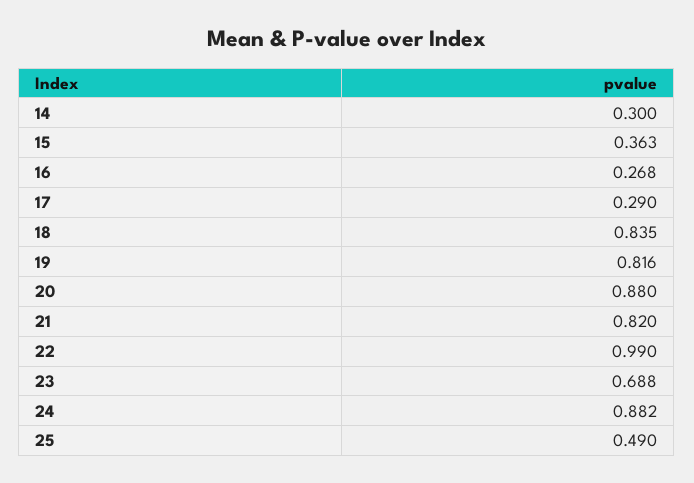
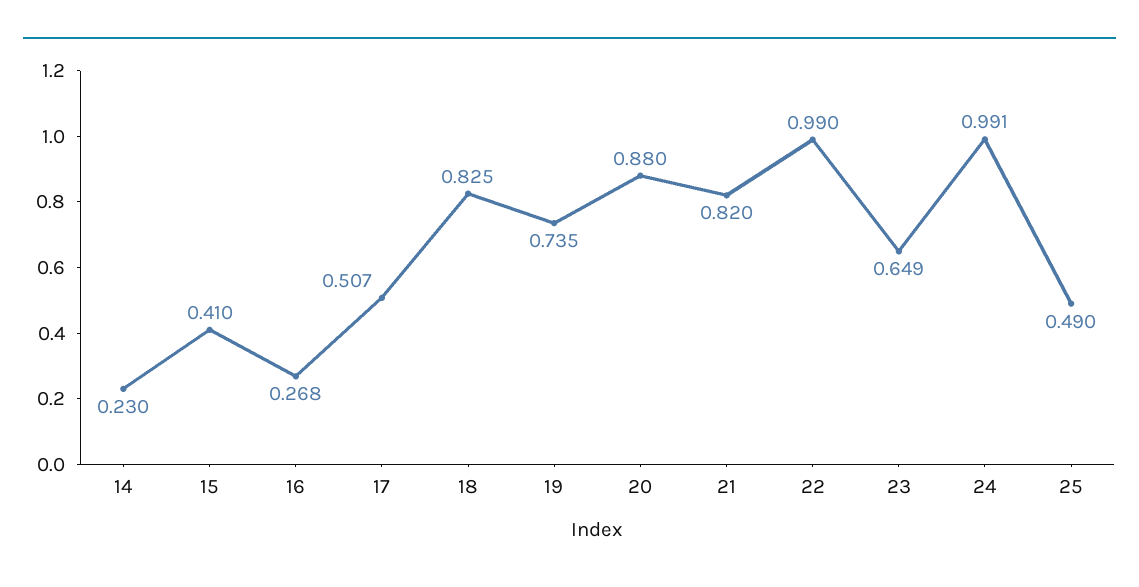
  {
-   "14": 0.3,
+   "14": 0.23,
-   "15": 0.363,
+   "15": 0.41,
    "16": 0.268,
-   "17": 0.29,
+   "17": 0.507,
-   "18": 0.835,
+   "18": 0.825,
-   "19": 0.816,
+   "19": 0.735,
    "20": 0.88,
    "21": 0.82,
    "22": 0.99,
-   "23": 0.688,
+   "23": 0.649,
-   "24": 0.882,
+   "24": 0.991,
    "25": 0.49
  }

